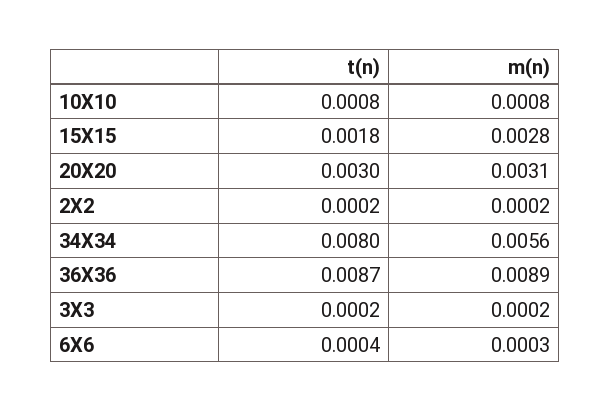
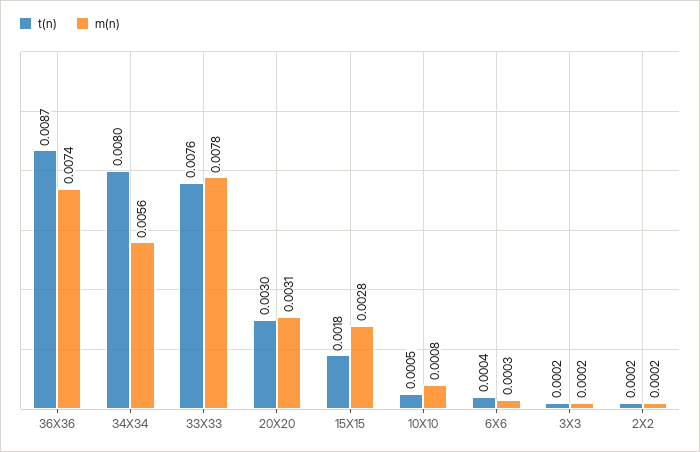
  {
    "t(n)": {
-     "10X10": 0.0008,
+     "10X10": 0.0005,
      "15X15": 0.0018,
      "20X20": 0.003,
      "2X2": 0.0002,
      "34X34": 0.008,
      "36X36": 0.0087,
      "3X3": 0.0002,
-     "6X6": 0.0004
+     "6X6": 0.0004,
+     "33X33": 0.0076
    },
    "m(n)": {
      "10X10": 0.0008,
      "15X15": 0.0028,
      "20X20": 0.0031,
      "2X2": 0.0002,
      "34X34": 0.0056,
-     "36X36": 0.0089,
+     "36X36": 0.0074,
      "3X3": 0.0002,
-     "6X6": 0.0003
+     "6X6": 0.0003,
+     "33X33": 0.0078
    }
  }

